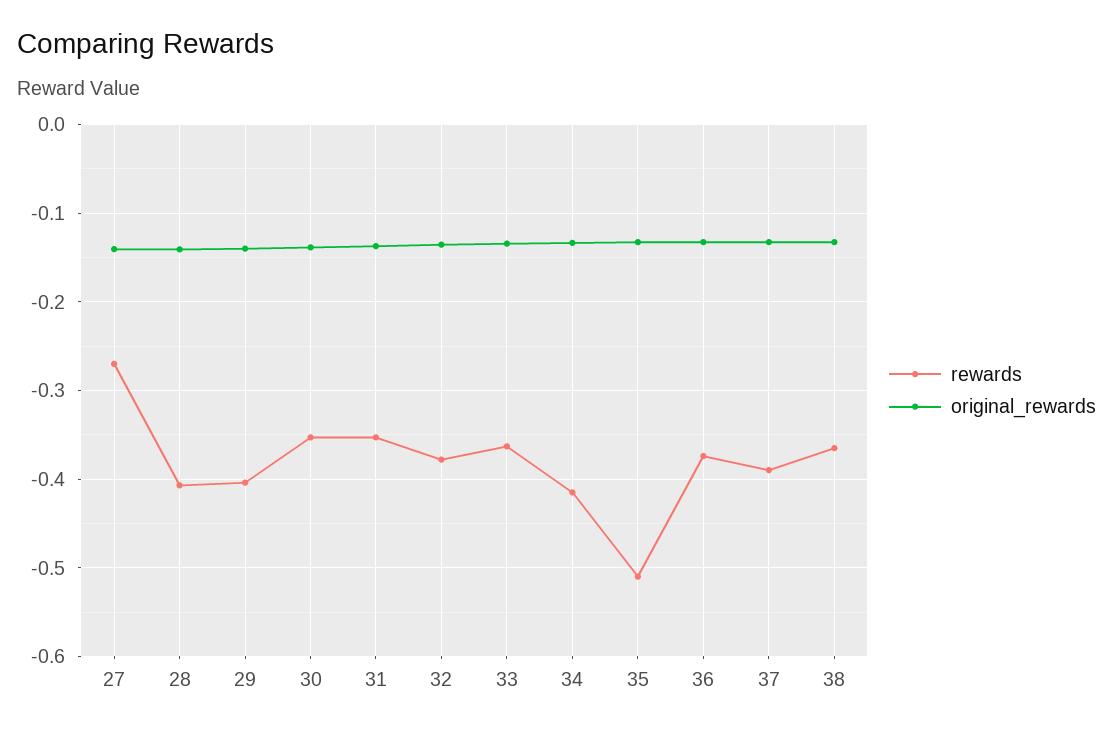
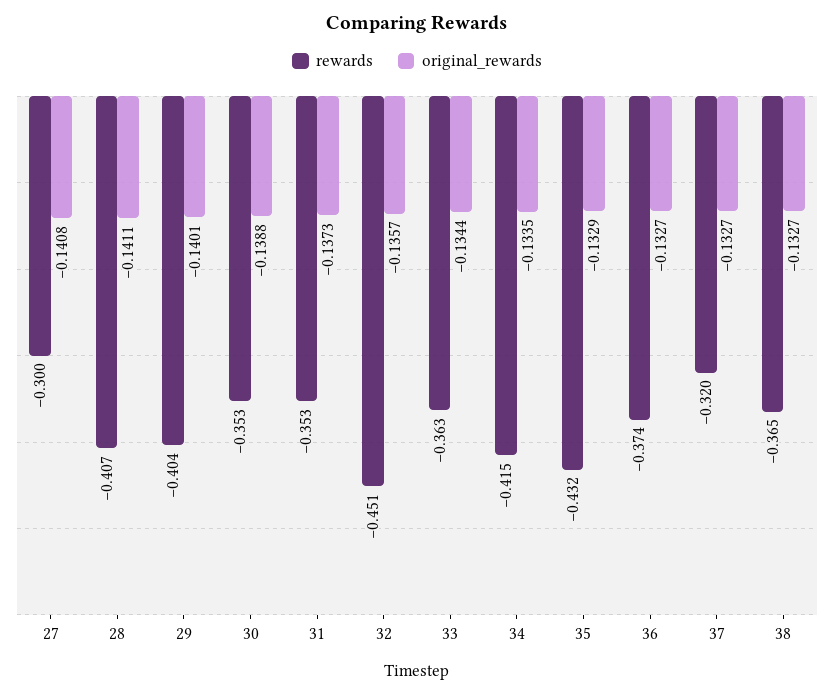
  {
    "rewards": {
-     "27": -0.27,
+     "27": -0.3,
      "28": -0.407,
      "29": -0.404,
      "30": -0.353,
      "31": -0.353,
-     "32": -0.38,
+     "32": -0.451,
      "33": -0.363,
      "34": -0.415,
-     "35": -0.51,
+     "35": -0.432,
      "36": -0.374,
-     "37": -0.39,
+     "37": -0.32,
      "38": -0.365
    },
    "original_rewards": {
      "27": -0.1408,
      "28": -0.1411,
      "29": -0.1401,
      "30": -0.1388,
      "31": -0.1373,
      "32": -0.1357,
      "33": -0.1344,
      "34": -0.1335,
      "35": -0.1329,
      "36": -0.1327,
      "37": -0.1327,
      "38": -0.1327
    }
  }

